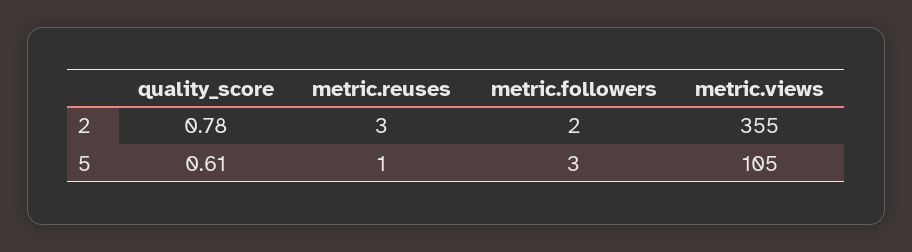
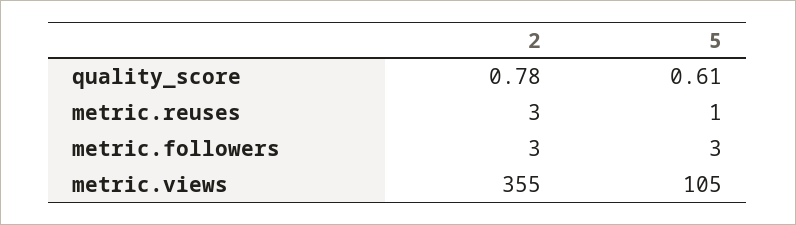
  {
    "quality_score": {
      "2": 0.78,
      "5": 0.61
    },
    "metric.reuses": {
      "2": 3,
      "5": 1
    },
    "metric.followers": {
-     "2": 2,
+     "2": 3,
      "5": 3
    },
    "metric.views": {
      "2": 355,
      "5": 105
    }
  }

